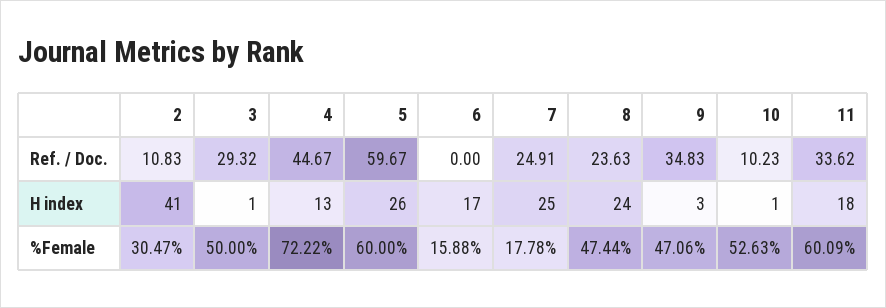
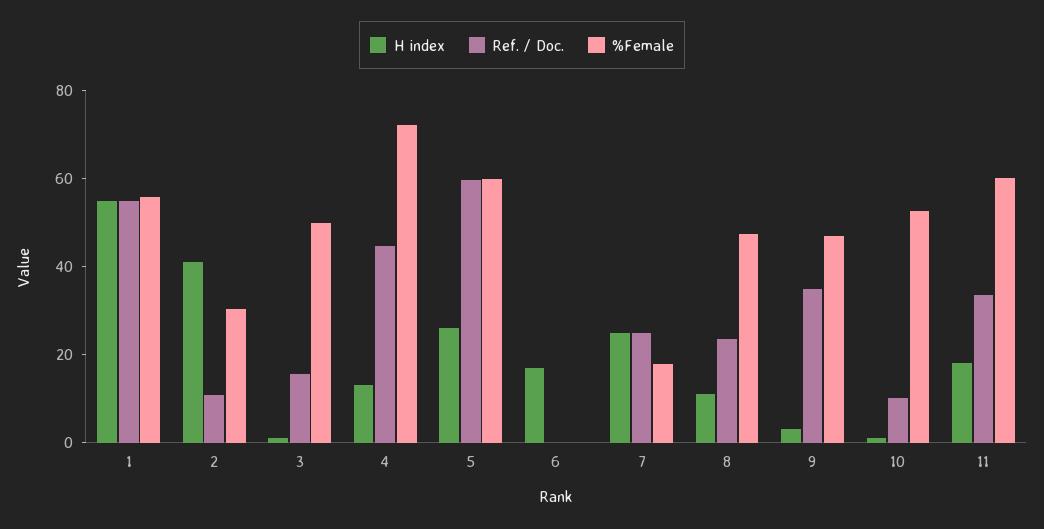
  {
    "Ref. / Doc.": {
      "2": 10.83,
-     "3": 29.32,
+     "3": 15,
      "4": 44.67,
      "5": 59.67,
      "6": 0,
      "7": 24.91,
      "8": 23.63,
      "9": 34.83,
      "10": 10.23,
-     "11": 33.62
+     "11": 33.62,
+     "1": 55
    },
    "H index": {
      "2": 41,
      "3": 1,
      "4": 13,
      "5": 26,
      "6": 17,
      "7": 25,
-     "8": 24,
+     "8": 10,
      "9": 3,
      "10": 1,
-     "11": 18
+     "11": 18,
+     "1": 55
    },
    "%Female": {
      "2": 30.47,
      "3": 50,
      "4": 72.22,
      "5": 60,
-     "6": 15.88,
+     "6": 0,
      "7": 17.78,
      "8": 47.44,
      "9": 47.06,
      "10": 52.63,
-     "11": 60.09
+     "11": 60.09,
+     "1": 55
    }
  }

